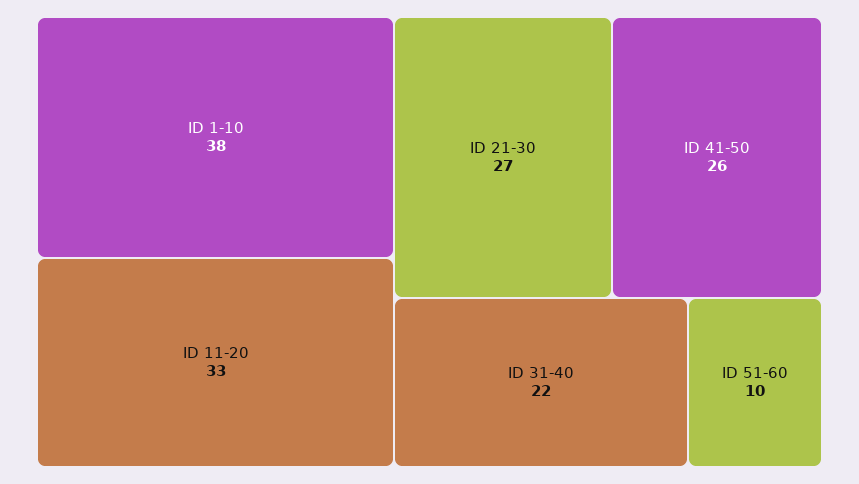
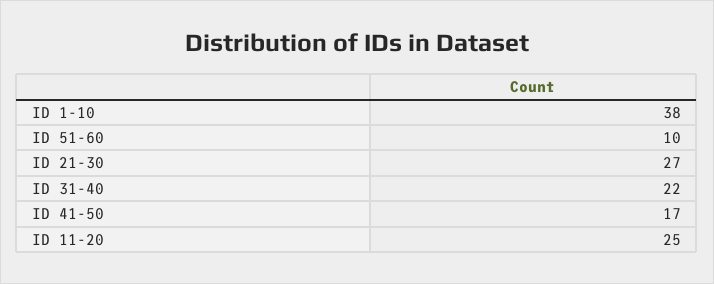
  {
    "ID 1-10": 38,
-   "ID 11-20": 33,
+   "ID 11-20": 25,
    "ID 21-30": 27,
-   "ID 41-50": 26,
+   "ID 41-50": 17,
    "ID 31-40": 22,
    "ID 51-60": 10
  }

